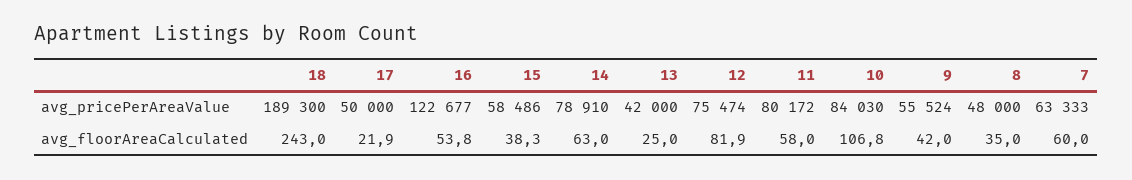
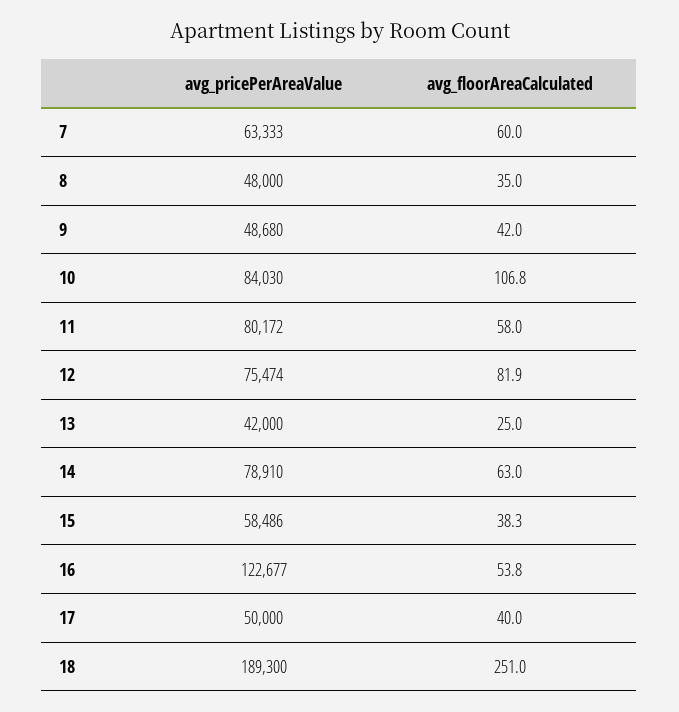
  {
    "18": {
      "avg_pricePerAreaValue": 189300,
-     "avg_floorAreaCalculated": 243
+     "avg_floorAreaCalculated": 251
    },
    "17": {
      "avg_pricePerAreaValue": 50000,
-     "avg_floorAreaCalculated": 21.9
+     "avg_floorAreaCalculated": 40
    },
    "16": {
      "avg_pricePerAreaValue": 122677,
      "avg_floorAreaCalculated": 53.8
    },
    "15": {
      "avg_pricePerAreaValue": 58486,
      "avg_floorAreaCalculated": 38.3
    },
    "14": {
      "avg_pricePerAreaValue": 78910,
      "avg_floorAreaCalculated": 63
    },
    "13": {
      "avg_pricePerAreaValue": 42000,
      "avg_floorAreaCalculated": 25
    },
    "12": {
      "avg_pricePerAreaValue": 75474,
      "avg_floorAreaCalculated": 81.9
    },
    "11": {
      "avg_pricePerAreaValue": 80172,
      "avg_floorAreaCalculated": 58
    },
    "10": {
      "avg_pricePerAreaValue": 84030,
      "avg_floorAreaCalculated": 106.8
    },
    "9": {
-     "avg_pricePerAreaValue": 55524,
+     "avg_pricePerAreaValue": 48680,
      "avg_floorAreaCalculated": 42
    },
    "8": {
      "avg_pricePerAreaValue": 48000,
      "avg_floorAreaCalculated": 35
    },
    "7": {
      "avg_pricePerAreaValue": 63333,
      "avg_floorAreaCalculated": 60
    }
  }

